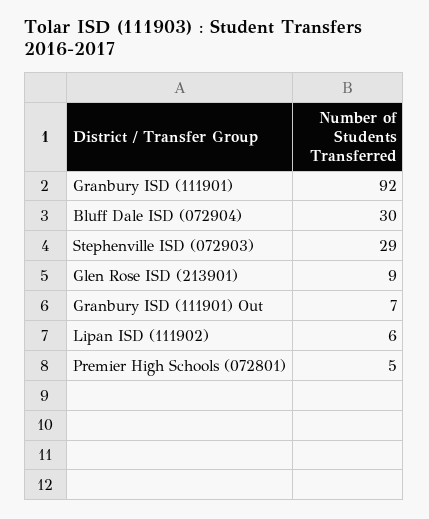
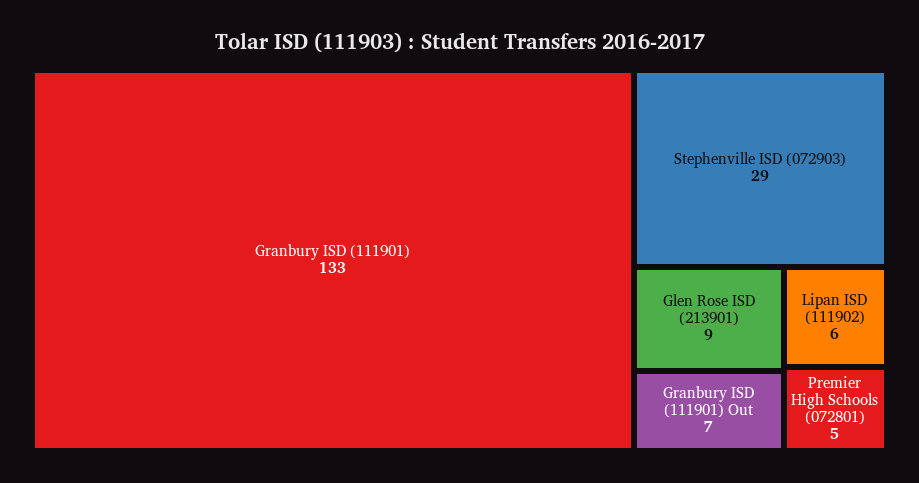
  {
-   "Granbury ISD (111901)": 92,
+   "Granbury ISD (111901)": 133,
-   "Bluff Dale ISD (072904)": 30,
    "Stephenville ISD (072903)": 29,
    "Glen Rose ISD (213901)": 9,
    "Granbury ISD (111901) Out": 7,
    "Lipan ISD (111902)": 6,
    "Premier High Schools (072801)": 5
  }

